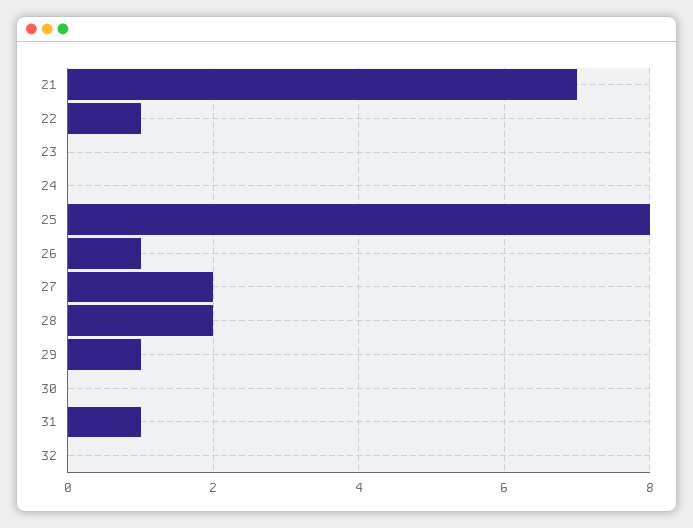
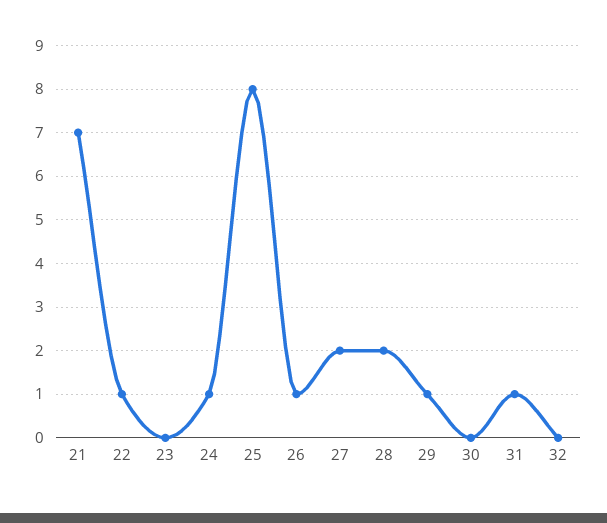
  {
    "21": 7,
    "22": 1,
    "23": 0,
-   "24": 0,
+   "24": 1,
    "25": 8,
    "26": 1,
    "27": 2,
    "28": 2,
    "29": 1,
    "30": 0,
    "31": 1,
    "32": 0
  }

